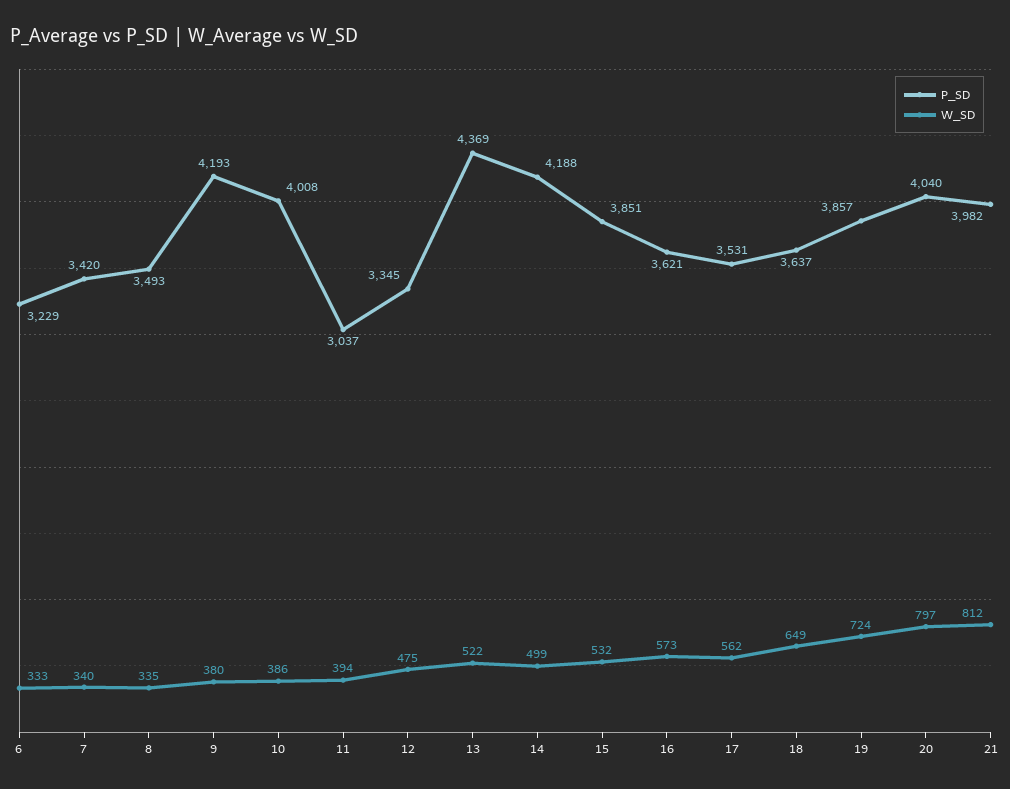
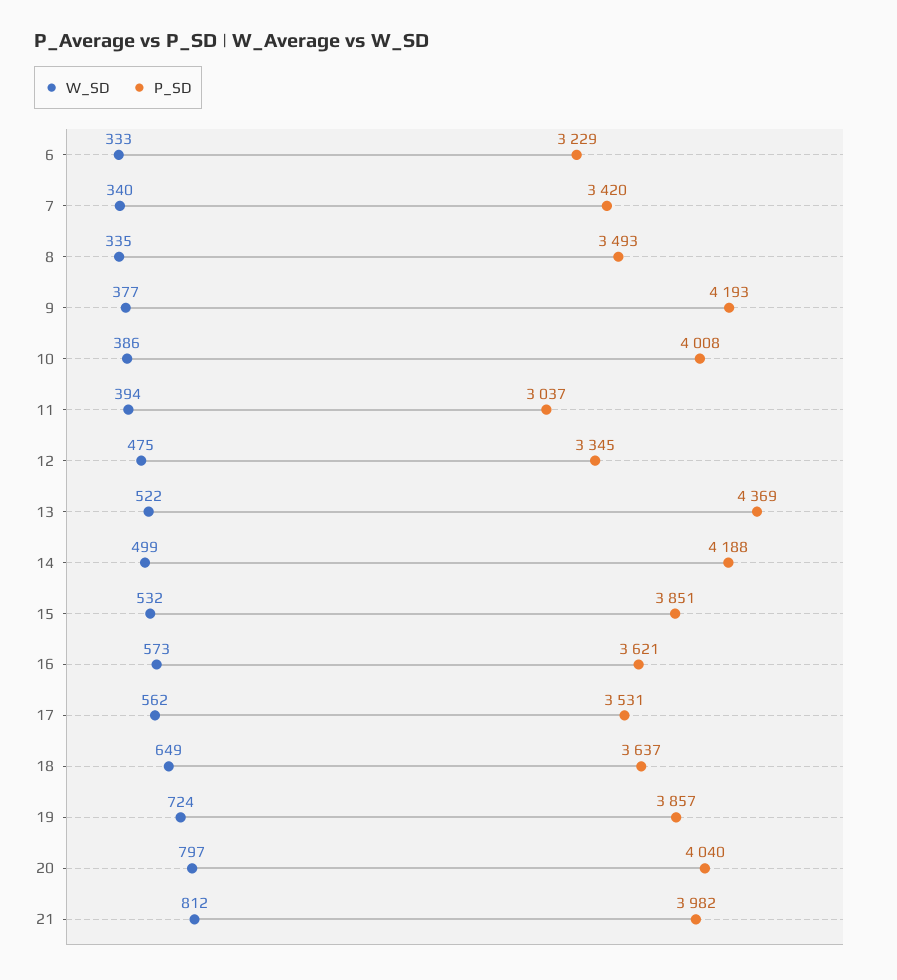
  {
    "P_SD": {
      "6": 3229,
      "7": 3420,
      "8": 3493,
      "9": 4193,
      "10": 4008,
      "11": 3037,
      "12": 3345,
      "13": 4369,
      "14": 4188,
      "15": 3851,
      "16": 3621,
      "17": 3531,
      "18": 3637,
      "19": 3857,
      "20": 4040,
      "21": 3982
    },
    "W_SD": {
      "6": 333,
      "7": 340,
      "8": 335,
-     "9": 380,
+     "9": 377,
      "10": 386,
      "11": 394,
      "12": 475,
      "13": 522,
      "14": 499,
      "15": 532,
      "16": 573,
      "17": 562,
      "18": 649,
      "19": 724,
      "20": 797,
      "21": 812
    }
  }

